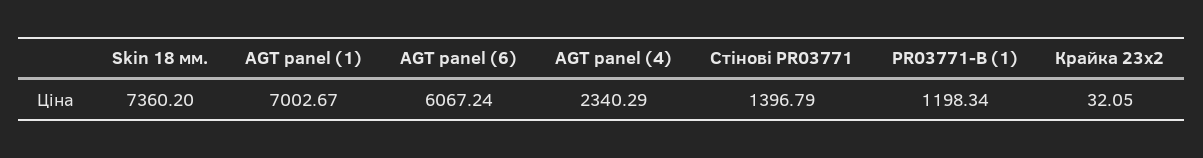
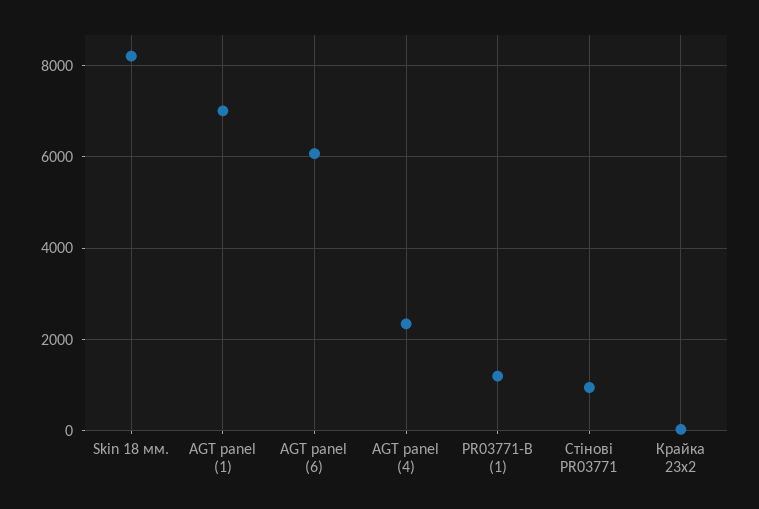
  {
-   "Skin 18 мм.": 7360.2,
+   "Skin 18 мм.": 8200,
    "AGT panel (1)": 7002.67,
    "AGT panel (6)": 6067.24,
    "AGT panel (4)": 2340.29,
-   "Стінові PR03771": 1396.79,
+   "Стінові PR03771": 1000,
    "PR03771-B (1)": 1198.34,
    "Крайка 23x2": 32.05
  }

